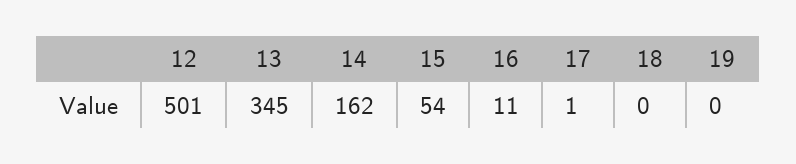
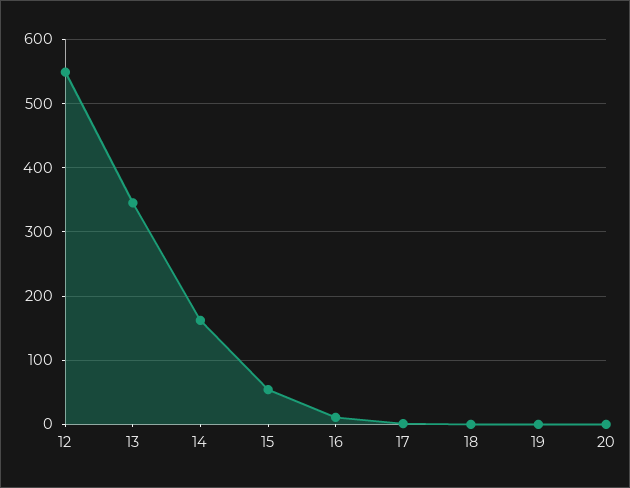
  {
-   "12": 501,
+   "12": 550,
    "13": 345,
    "14": 162,
    "15": 54,
    "16": 11,
    "17": 1,
    "18": 0,
-   "19": 0
+   "19": 0,
+   "20": 0
  }

